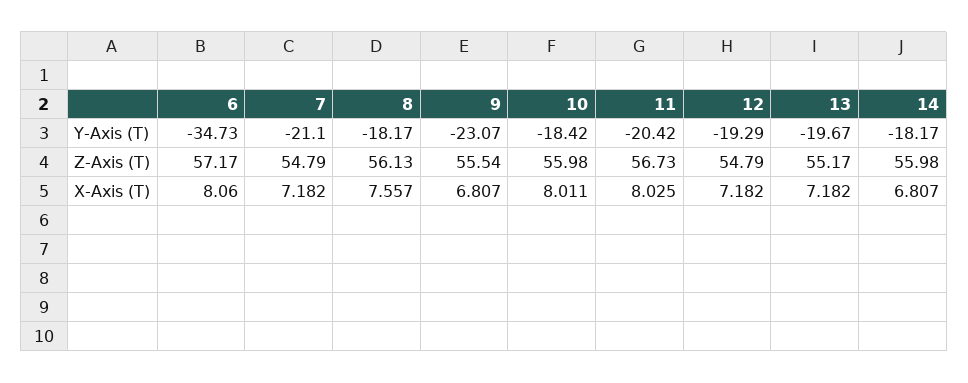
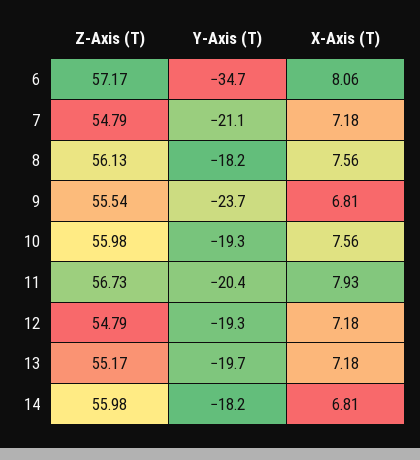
  {
    "6": {
      "Y-Axis (T)": -34.73,
      "Z-Axis (T)": 57.17,
      "X-Axis (T)": 8.06
    },
    "7": {
      "Y-Axis (T)": -21.1,
      "Z-Axis (T)": 54.79,
      "X-Axis (T)": 7.182
    },
    "8": {
      "Y-Axis (T)": -18.17,
      "Z-Axis (T)": 56.13,
      "X-Axis (T)": 7.557
    },
    "9": {
-     "Y-Axis (T)": -23.07,
+     "Y-Axis (T)": -23.7,
      "Z-Axis (T)": 55.54,
      "X-Axis (T)": 6.807
    },
    "10": {
-     "Y-Axis (T)": -18.42,
+     "Y-Axis (T)": -19.3,
      "Z-Axis (T)": 55.98,
-     "X-Axis (T)": 8.011
+     "X-Axis (T)": 7.56
    },
    "11": {
      "Y-Axis (T)": -20.42,
      "Z-Axis (T)": 56.73,
-     "X-Axis (T)": 8.025
+     "X-Axis (T)": 7.93
    },
    "12": {
      "Y-Axis (T)": -19.29,
      "Z-Axis (T)": 54.79,
      "X-Axis (T)": 7.182
    },
    "13": {
      "Y-Axis (T)": -19.67,
      "Z-Axis (T)": 55.17,
      "X-Axis (T)": 7.182
    },
    "14": {
      "Y-Axis (T)": -18.17,
      "Z-Axis (T)": 55.98,
      "X-Axis (T)": 6.807
    }
  }

